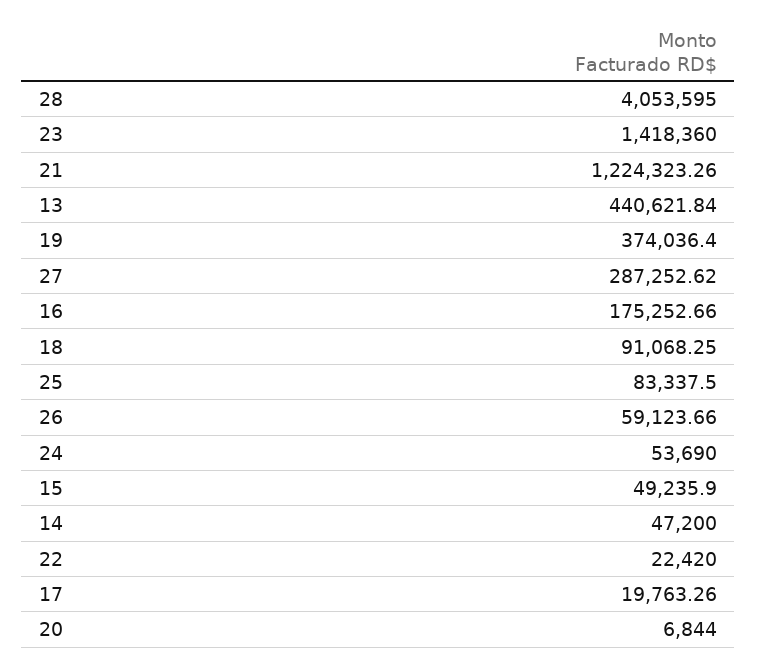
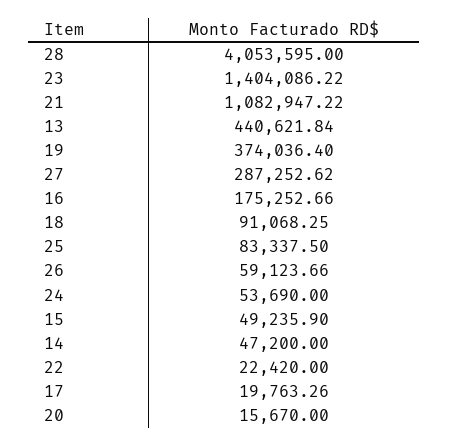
  {
    "28": 4053595,
-   "23": 1418360,
+   "23": 1404086.22,
-   "21": 1224323.26,
+   "21": 1082947.22,
    "13": 440621.84,
    "19": 374036.4,
    "27": 287252.62,
    "16": 175252.66,
    "18": 91068.25,
    "25": 83337.5,
    "26": 59123.66,
    "24": 53690,
    "15": 49235.9,
    "14": 47200,
    "22": 22420,
    "17": 19763.26,
-   "20": 6844
+   "20": 15670
  }

